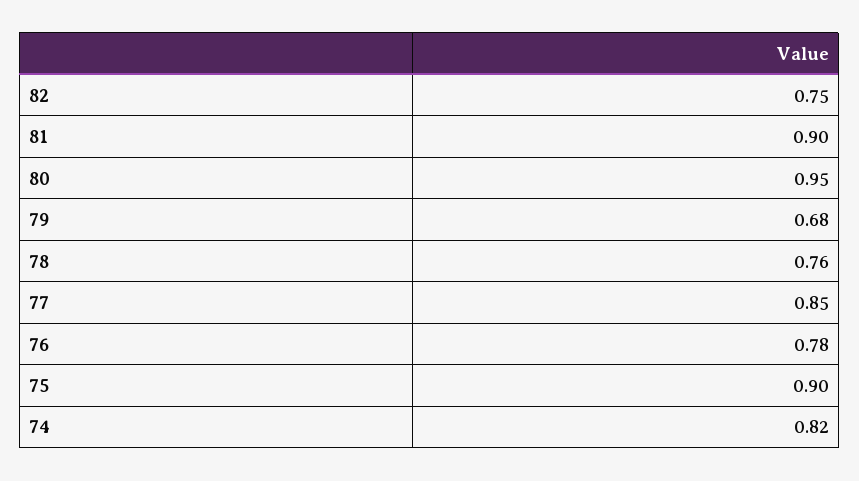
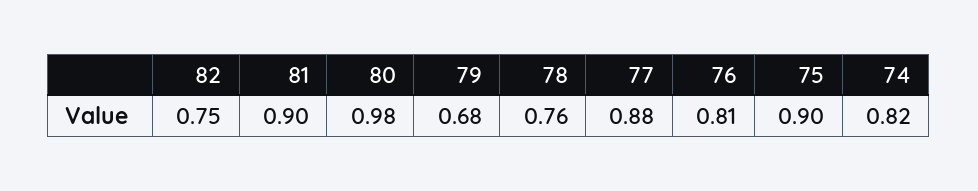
  {
    "82": 0.75,
    "81": 0.9,
-   "80": 0.95,
+   "80": 0.98,
    "79": 0.68,
    "78": 0.76,
-   "77": 0.85,
+   "77": 0.88,
-   "76": 0.78,
+   "76": 0.81,
    "75": 0.9,
    "74": 0.82
  }

